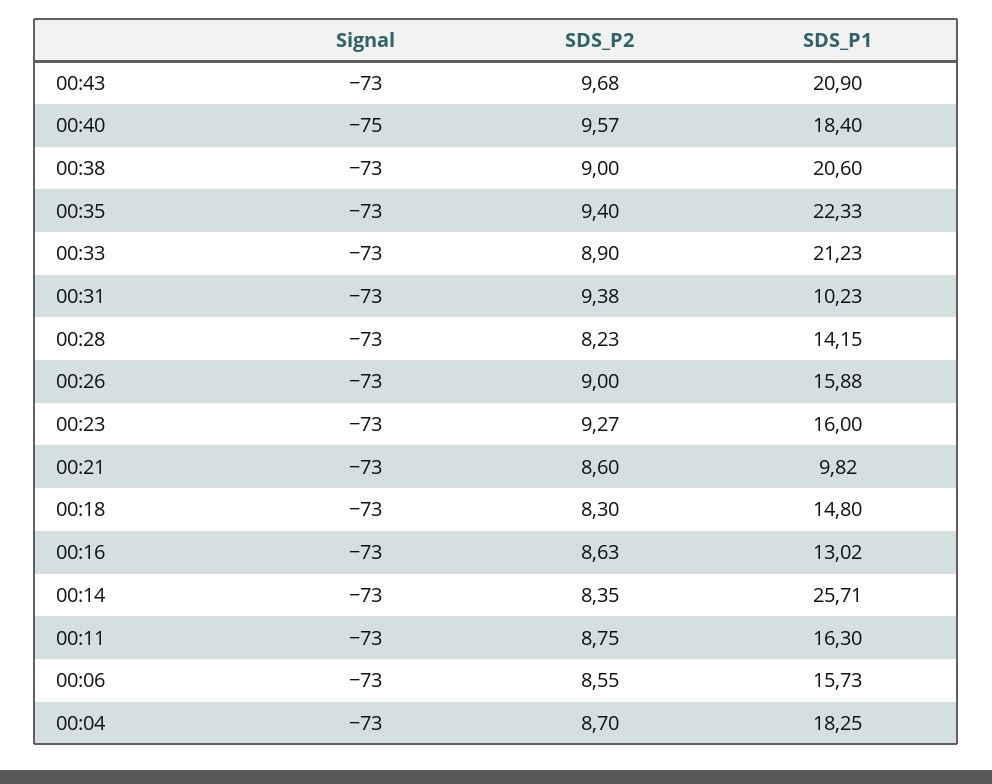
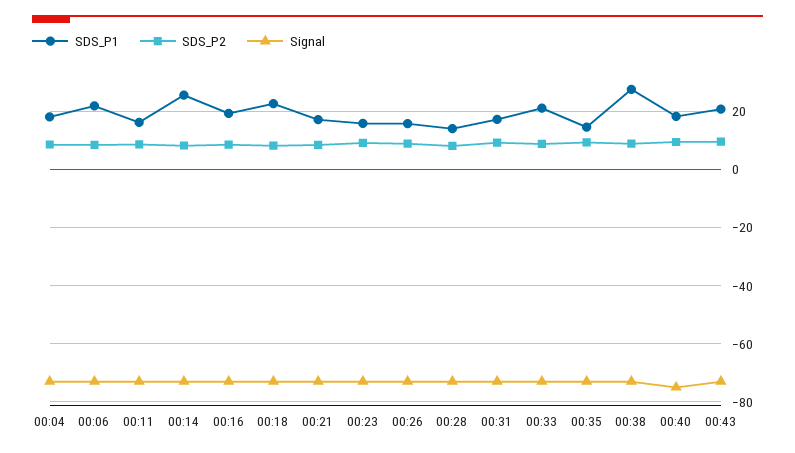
  {
    "Signal": {
      "00:43": -73,
      "00:40": -75,
      "00:38": -73,
      "00:35": -73,
      "00:33": -73,
      "00:31": -73,
      "00:28": -73,
      "00:26": -73,
      "00:23": -73,
      "00:21": -73,
      "00:18": -73,
      "00:16": -73,
      "00:14": -73,
      "00:11": -73,
      "00:06": -73,
      "00:04": -73
    },
    "SDS_P2": {
      "00:43": 9.68,
      "00:40": 9.57,
      "00:38": 9,
      "00:35": 9.4,
      "00:33": 8.9,
      "00:31": 9.38,
      "00:28": 8.23,
      "00:26": 9,
      "00:23": 9.27,
      "00:21": 8.6,
      "00:18": 8.3,
      "00:16": 8.63,
      "00:14": 8.35,
      "00:11": 8.75,
      "00:06": 8.55,
      "00:04": 8.7
    },
    "SDS_P1": {
      "00:43": 20.9,
      "00:40": 18.4,
-     "00:38": 20.6,
+     "00:38": 27.5,
-     "00:35": 22.33,
+     "00:35": 15,
      "00:33": 21.23,
-     "00:31": 10.23,
+     "00:31": 17.5,
      "00:28": 14.15,
      "00:26": 15.88,
      "00:23": 16,
-     "00:21": 9.82,
+     "00:21": 17.5,
-     "00:18": 14.8,
+     "00:18": 22.5,
-     "00:16": 13.02,
+     "00:16": 20,
      "00:14": 25.71,
      "00:11": 16.3,
-     "00:06": 15.73,
+     "00:06": 22.5,
      "00:04": 18.25
    }
  }

